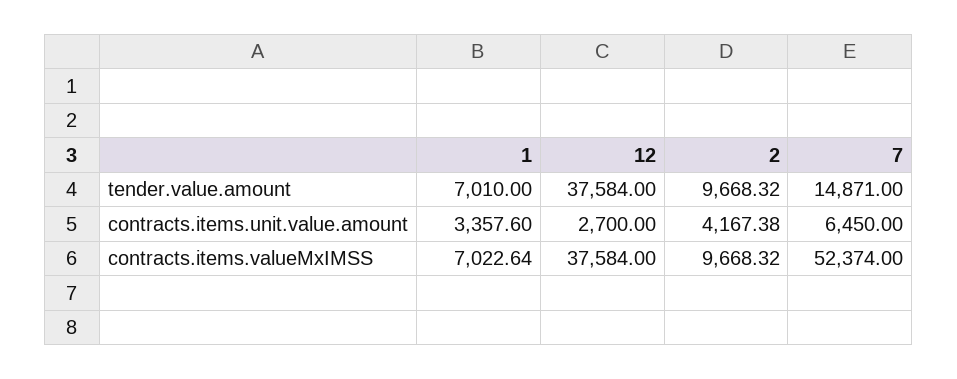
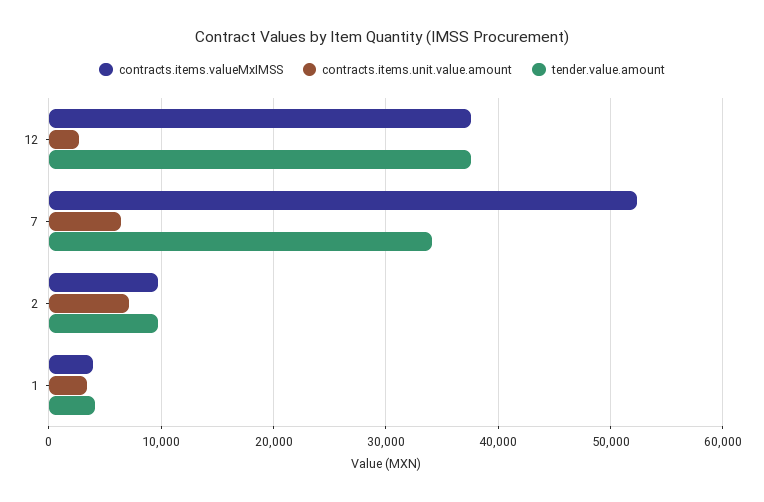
  {
    "tender.value.amount": {
-     "1": 7010,
+     "1": 4000,
      "12": 37584,
      "2": 9668.32,
-     "7": 14871
+     "7": 34000
    },
    "contracts.items.unit.value.amount": {
      "1": 3357.6,
      "12": 2700,
-     "2": 4167.38,
+     "2": 7000,
      "7": 6450
    },
    "contracts.items.valueMxIMSS": {
-     "1": 7022.64,
+     "1": 4000,
      "12": 37584,
      "2": 9668.32,
      "7": 52374
    }
  }

